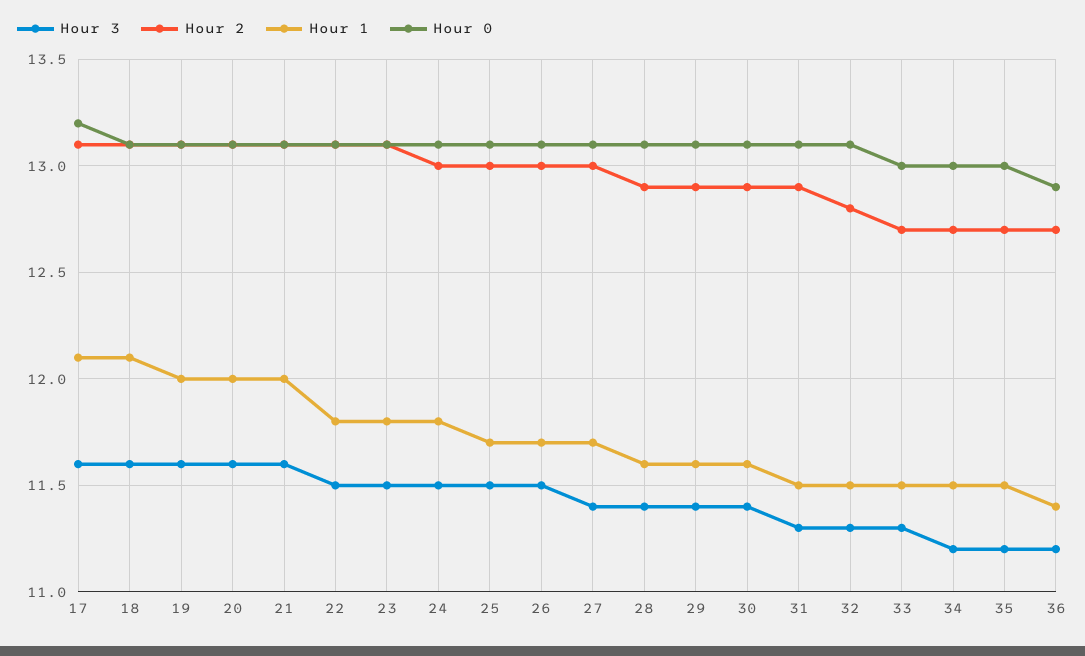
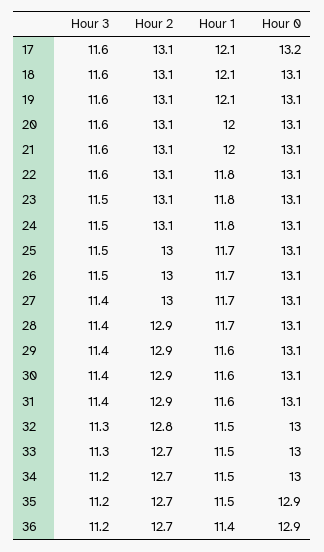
  {
    "Hour 3": {
      "17": 11.6,
      "18": 11.6,
      "19": 11.6,
      "20": 11.6,
      "21": 11.6,
-     "22": 11.5,
+     "22": 11.6,
      "23": 11.5,
      "24": 11.5,
      "25": 11.5,
      "26": 11.5,
      "27": 11.4,
      "28": 11.4,
      "29": 11.4,
      "30": 11.4,
-     "31": 11.3,
+     "31": 11.4,
      "32": 11.3,
      "33": 11.3,
      "34": 11.2,
      "35": 11.2,
      "36": 11.2
    },
    "Hour 2": {
      "17": 13.1,
      "18": 13.1,
      "19": 13.1,
      "20": 13.1,
      "21": 13.1,
      "22": 13.1,
      "23": 13.1,
-     "24": 13,
+     "24": 13.1,
      "25": 13,
      "26": 13,
      "27": 13,
      "28": 12.9,
      "29": 12.9,
      "30": 12.9,
      "31": 12.9,
      "32": 12.8,
      "33": 12.7,
      "34": 12.7,
      "35": 12.7,
      "36": 12.7
    },
    "Hour 1": {
      "17": 12.1,
      "18": 12.1,
-     "19": 12,
+     "19": 12.1,
      "20": 12,
      "21": 12,
      "22": 11.8,
      "23": 11.8,
      "24": 11.8,
      "25": 11.7,
      "26": 11.7,
      "27": 11.7,
-     "28": 11.6,
+     "28": 11.7,
      "29": 11.6,
      "30": 11.6,
-     "31": 11.5,
+     "31": 11.6,
      "32": 11.5,
      "33": 11.5,
      "34": 11.5,
      "35": 11.5,
      "36": 11.4
    },
    "Hour 0": {
      "17": 13.2,
      "18": 13.1,
      "19": 13.1,
      "20": 13.1,
      "21": 13.1,
      "22": 13.1,
      "23": 13.1,
      "24": 13.1,
      "25": 13.1,
      "26": 13.1,
      "27": 13.1,
      "28": 13.1,
      "29": 13.1,
      "30": 13.1,
      "31": 13.1,
-     "32": 13.1,
+     "32": 13,
      "33": 13,
      "34": 13,
-     "35": 13,
+     "35": 12.9,
      "36": 12.9
    }
  }

